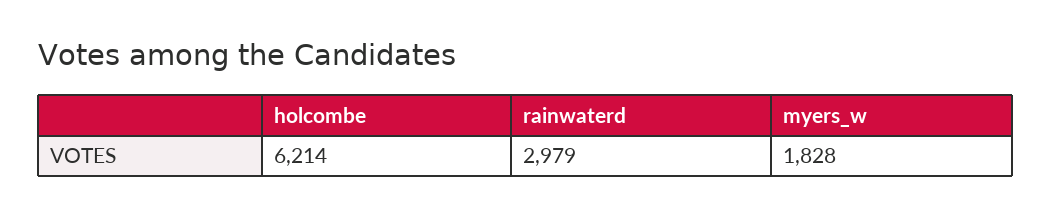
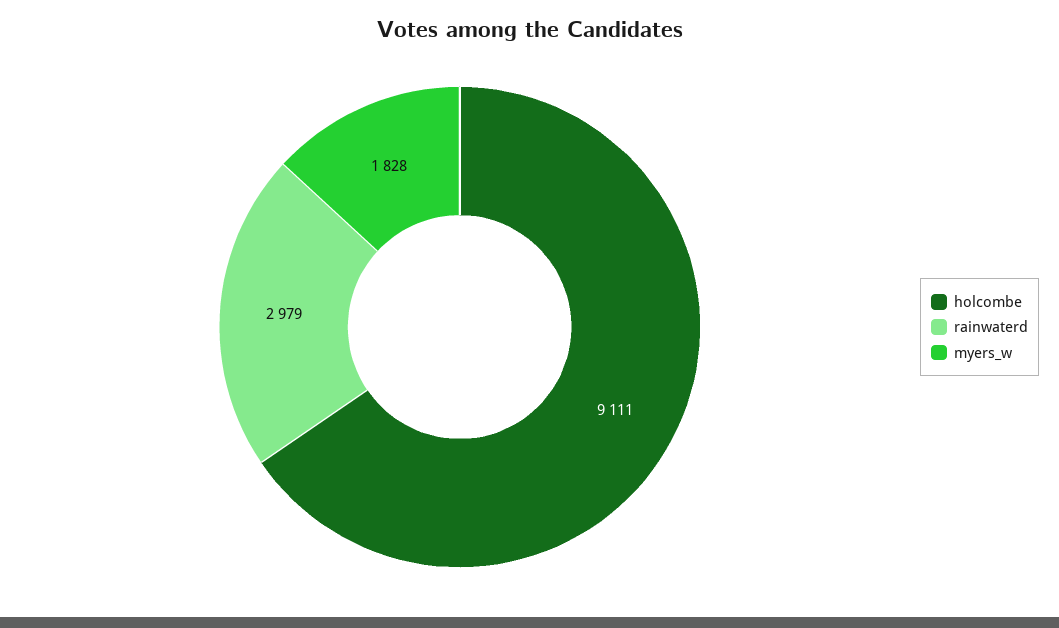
  {
-   "holcombe": 6214,
+   "holcombe": 9111,
    "rainwaterd": 2979,
    "myers_w": 1828
  }

